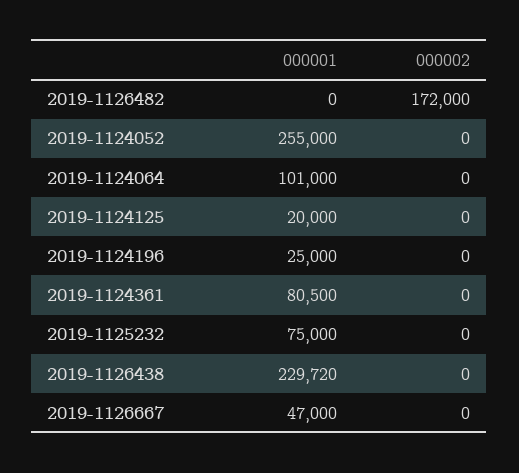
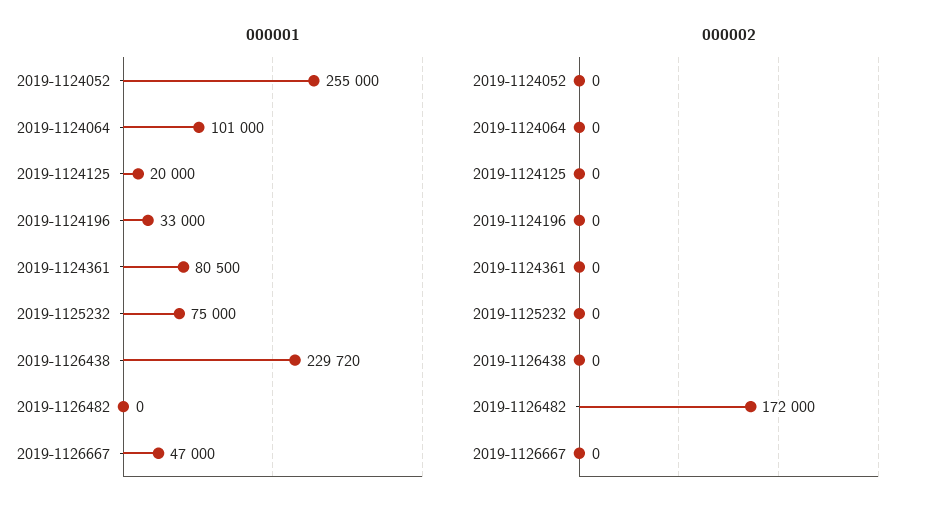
  {
    "000001": {
      "2019-1126482": 0,
      "2019-1124052": 255000,
      "2019-1124064": 101000,
      "2019-1124125": 20000,
-     "2019-1124196": 25000,
+     "2019-1124196": 33000,
      "2019-1124361": 80500,
      "2019-1125232": 75000,
      "2019-1126438": 229720,
      "2019-1126667": 47000
    },
    "000002": {
      "2019-1126482": 172000,
      "2019-1124052": 0,
      "2019-1124064": 0,
      "2019-1124125": 0,
      "2019-1124196": 0,
      "2019-1124361": 0,
      "2019-1125232": 0,
      "2019-1126438": 0,
      "2019-1126667": 0
    }
  }

